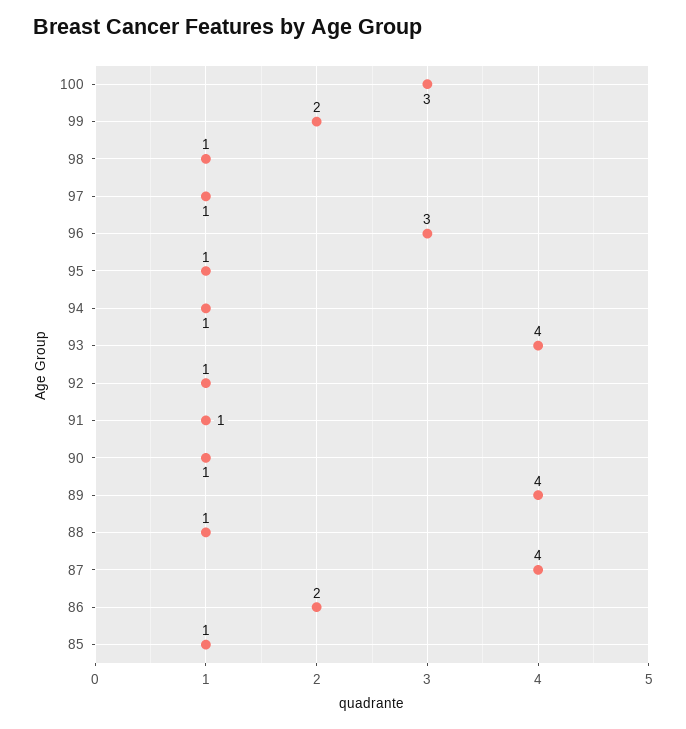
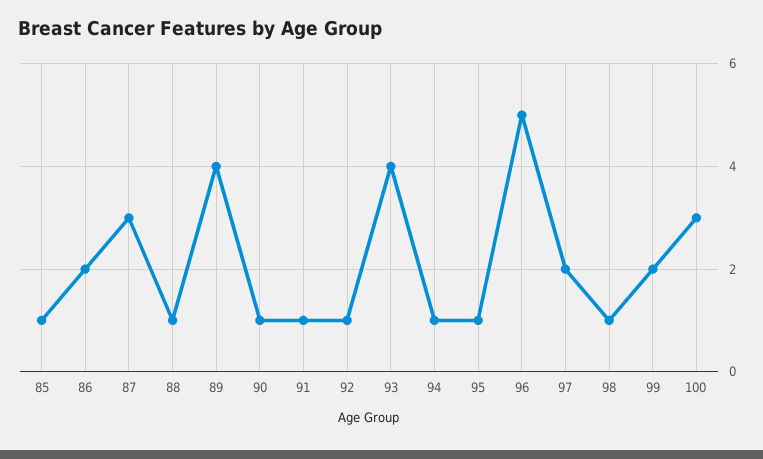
  {
    "100": 3,
    "99": 2,
    "98": 1,
-   "97": 1,
+   "97": 2,
-   "96": 3,
+   "96": 5,
    "95": 1,
    "94": 1,
    "93": 4,
    "92": 1,
    "91": 1,
    "90": 1,
    "89": 4,
    "88": 1,
-   "87": 4,
+   "87": 3,
    "86": 2,
    "85": 1
  }

